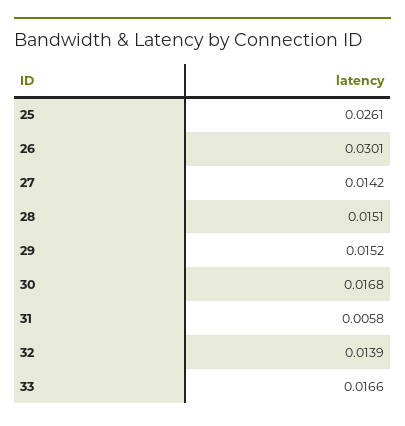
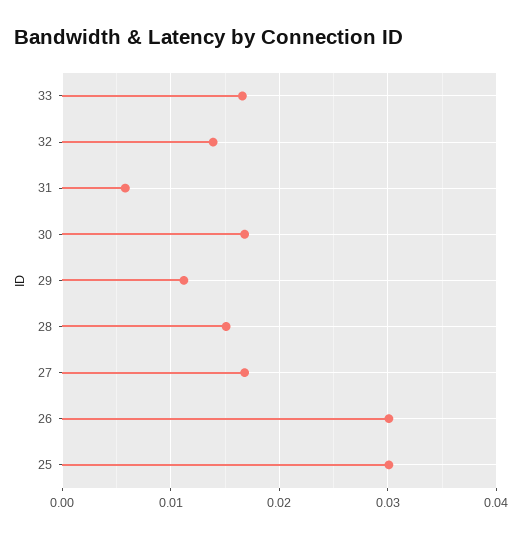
  {
-   "25": 0.0261,
+   "25": 0.03,
    "26": 0.0301,
-   "27": 0.0142,
+   "27": 0.017,
    "28": 0.0151,
-   "29": 0.0152,
+   "29": 0.011,
    "30": 0.0168,
    "31": 0.0058,
    "32": 0.0139,
    "33": 0.0166
  }

